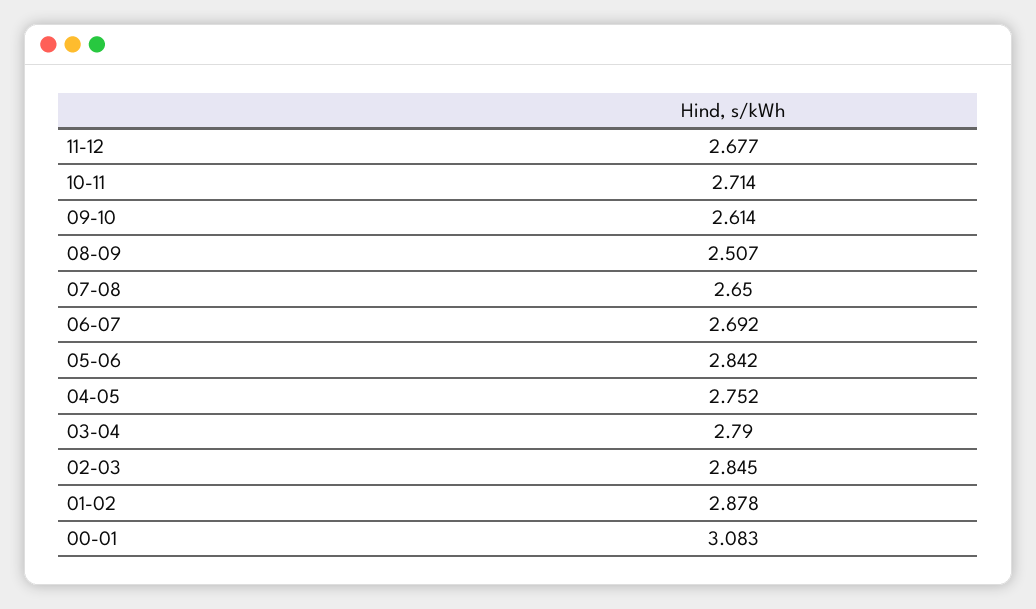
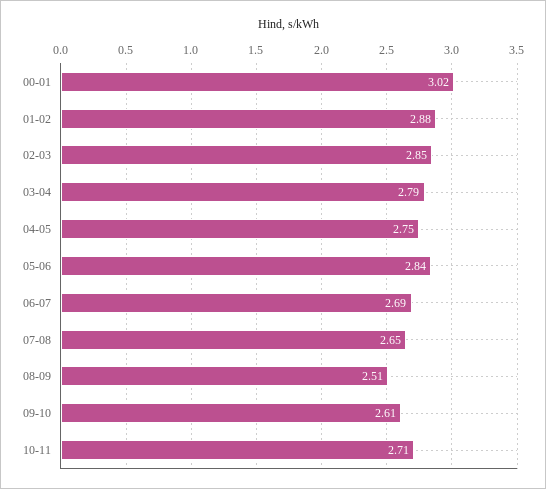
  {
-   "11-12": 2.677,
    "10-11": 2.714,
    "09-10": 2.614,
    "08-09": 2.507,
    "07-08": 2.65,
    "06-07": 2.692,
    "05-06": 2.842,
    "04-05": 2.752,
    "03-04": 2.79,
    "02-03": 2.845,
    "01-02": 2.878,
-   "00-01": 3.083
+   "00-01": 3.02
  }

